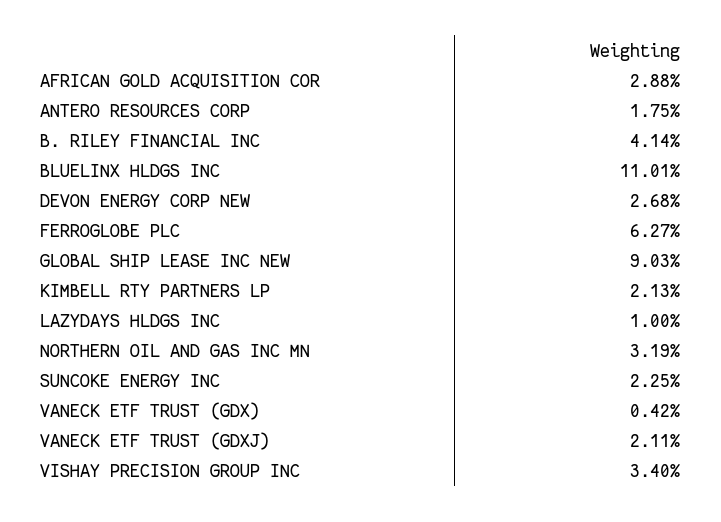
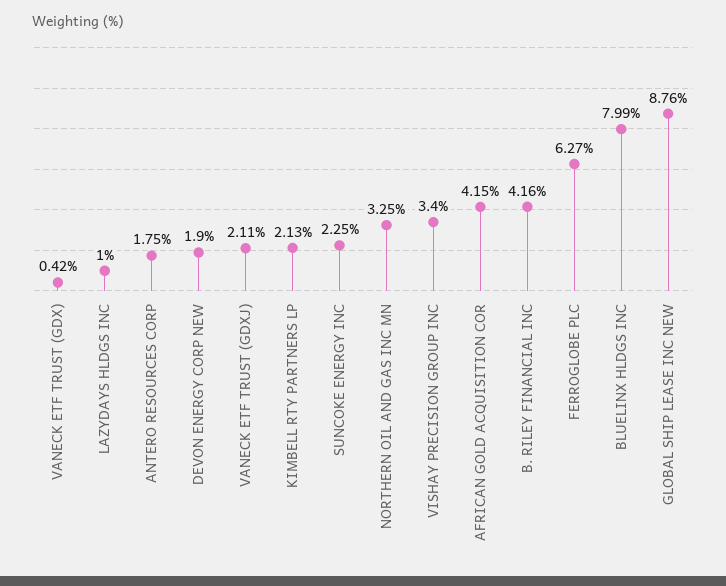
  {
-   "AFRICAN GOLD ACQUISITION COR": 2.88,
+   "AFRICAN GOLD ACQUISITION COR": 4.15,
    "ANTERO RESOURCES CORP": 1.75,
-   "B. RILEY FINANCIAL INC": 4.14,
+   "B. RILEY FINANCIAL INC": 4.16,
-   "BLUELINX HLDGS INC": 11.01,
+   "BLUELINX HLDGS INC": 7.99,
-   "DEVON ENERGY CORP NEW": 2.68,
+   "DEVON ENERGY CORP NEW": 1.9,
    "FERROGLOBE PLC": 6.27,
-   "GLOBAL SHIP LEASE INC NEW": 9.03,
+   "GLOBAL SHIP LEASE INC NEW": 8.76,
    "KIMBELL RTY PARTNERS LP": 2.13,
    "LAZYDAYS HLDGS INC": 1,
-   "NORTHERN OIL AND GAS INC MN": 3.19,
+   "NORTHERN OIL AND GAS INC MN": 3.25,
    "SUNCOKE ENERGY INC": 2.25,
    "VANECK ETF TRUST (GDX)": 0.42,
    "VANECK ETF TRUST (GDXJ)": 2.11,
    "VISHAY PRECISION GROUP INC": 3.4
  }

